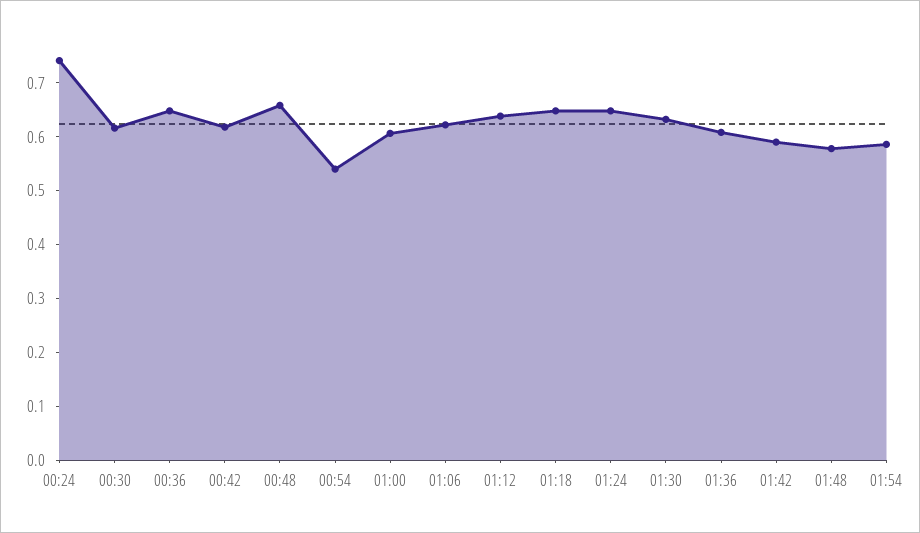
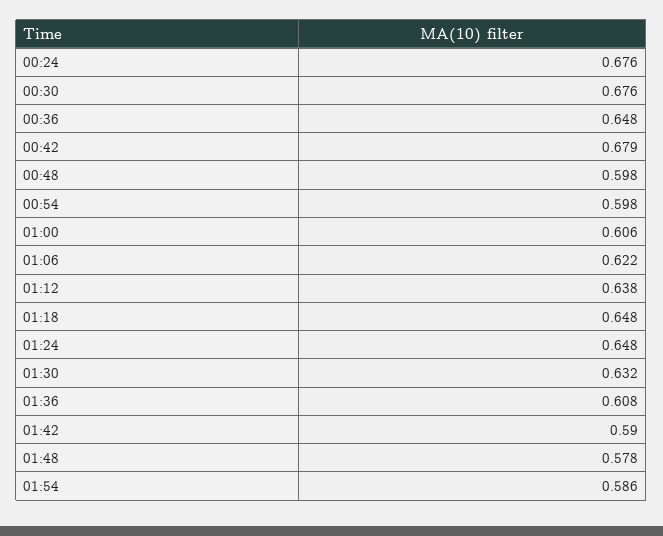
  {
-   "00:24": 0.74,
+   "00:24": 0.676,
-   "00:30": 0.62,
+   "00:30": 0.676,
    "00:36": 0.648,
-   "00:42": 0.62,
+   "00:42": 0.679,
-   "00:48": 0.66,
+   "00:48": 0.598,
-   "00:54": 0.54,
+   "00:54": 0.598,
    "01:00": 0.606,
    "01:06": 0.622,
    "01:12": 0.638,
    "01:18": 0.648,
    "01:24": 0.648,
    "01:30": 0.632,
    "01:36": 0.608,
    "01:42": 0.59,
    "01:48": 0.578,
    "01:54": 0.586
  }

